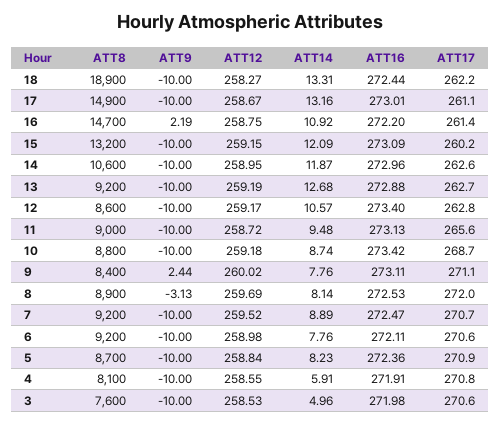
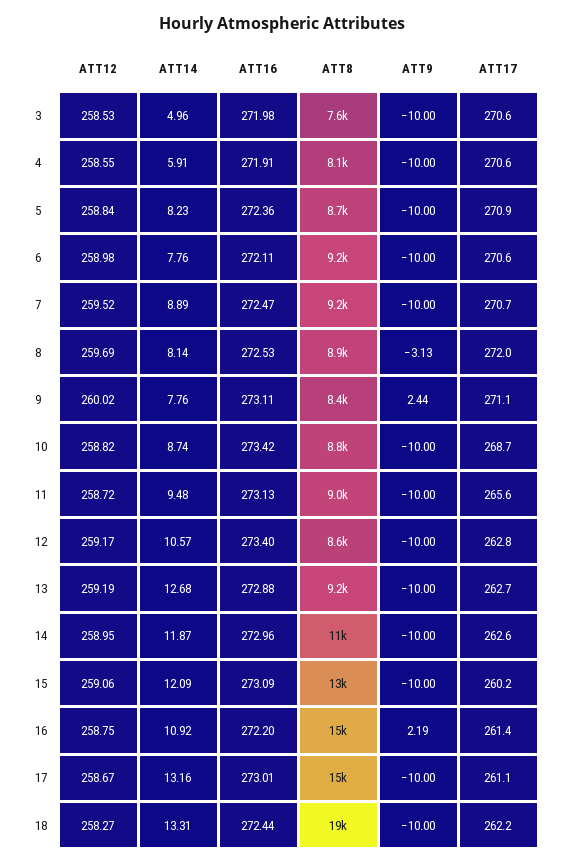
  {
    "ATT8": {
      "18": 18900,
      "17": 14900,
      "16": 14700,
      "15": 13200,
      "14": 10600,
      "13": 9200,
      "12": 8600,
      "11": 9000,
      "10": 8800,
      "9": 8400,
      "8": 8900,
      "7": 9200,
      "6": 9200,
      "5": 8700,
      "4": 8100,
      "3": 7600
    },
    "ATT9": {
      "18": -10,
      "17": -10,
      "16": 2.19,
      "15": -10,
      "14": -10,
      "13": -10,
      "12": -10,
      "11": -10,
      "10": -10,
      "9": 2.44,
      "8": -3.13,
      "7": -10,
      "6": -10,
      "5": -10,
      "4": -10,
      "3": -10
    },
    "ATT12": {
      "18": 258.27,
      "17": 258.67,
      "16": 258.75,
-     "15": 259.15,
+     "15": 259.06,
      "14": 258.95,
      "13": 259.19,
      "12": 259.17,
      "11": 258.72,
-     "10": 259.18,
+     "10": 258.82,
      "9": 260.02,
      "8": 259.69,
      "7": 259.52,
      "6": 258.98,
      "5": 258.84,
      "4": 258.55,
      "3": 258.53
    },
    "ATT14": {
      "18": 13.31,
      "17": 13.16,
      "16": 10.92,
      "15": 12.09,
      "14": 11.87,
      "13": 12.68,
      "12": 10.57,
      "11": 9.48,
      "10": 8.74,
      "9": 7.76,
      "8": 8.14,
      "7": 8.89,
      "6": 7.76,
      "5": 8.23,
      "4": 5.91,
      "3": 4.96
    },
    "ATT16": {
      "18": 272.44,
      "17": 273.01,
      "16": 272.2,
      "15": 273.09,
      "14": 272.96,
      "13": 272.88,
      "12": 273.4,
      "11": 273.13,
      "10": 273.42,
      "9": 273.11,
      "8": 272.53,
      "7": 272.47,
      "6": 272.11,
      "5": 272.36,
      "4": 271.91,
      "3": 271.98
    },
    "ATT17": {
      "18": 262.2,
      "17": 261.1,
      "16": 261.4,
      "15": 260.2,
      "14": 262.6,
      "13": 262.7,
      "12": 262.8,
      "11": 265.6,
      "10": 268.7,
      "9": 271.1,
      "8": 272,
      "7": 270.7,
      "6": 270.6,
      "5": 270.9,
-     "4": 270.8,
+     "4": 270.6,
      "3": 270.6
    }
  }

